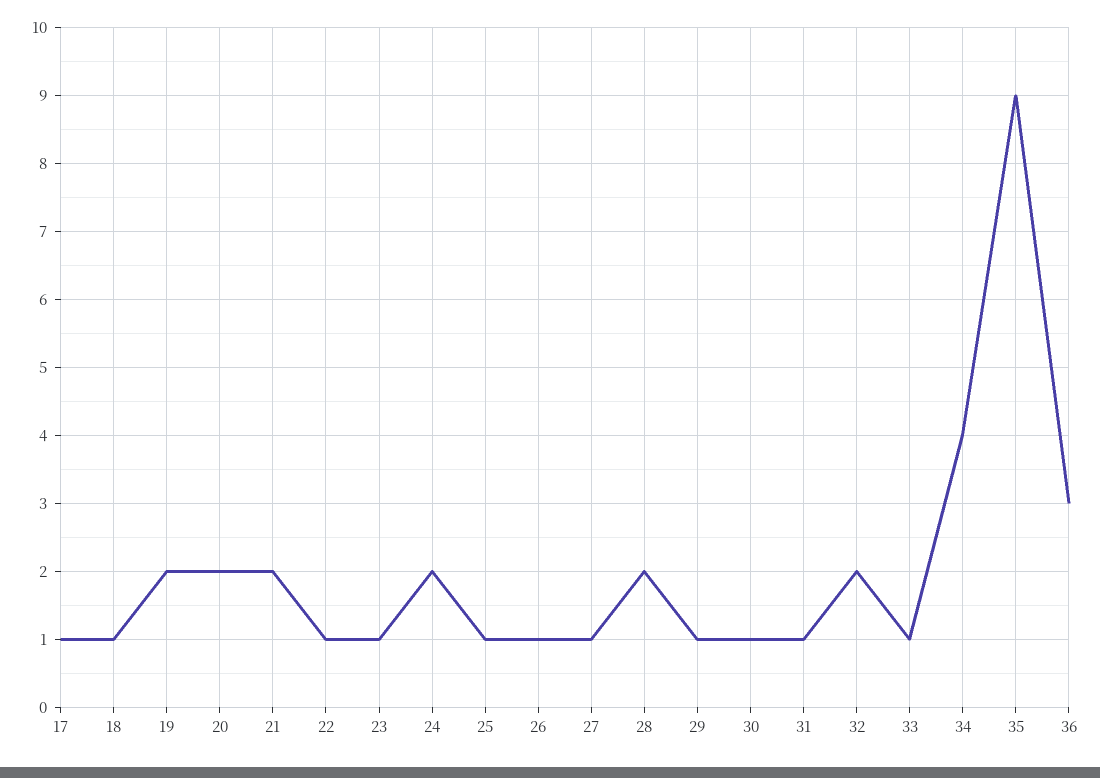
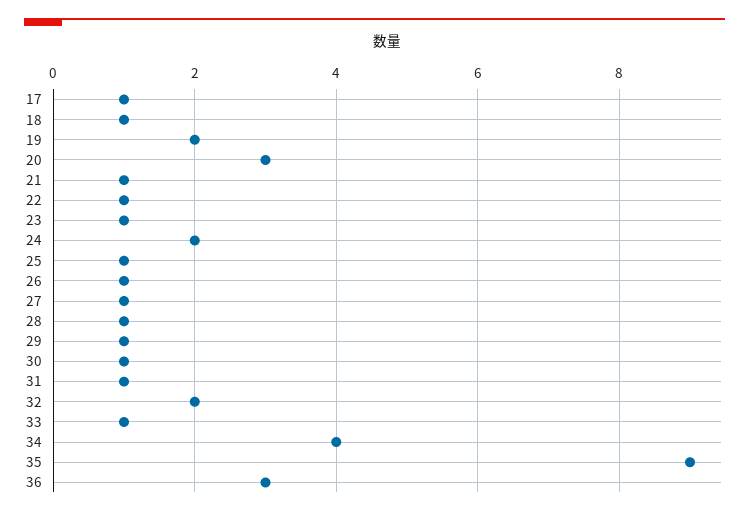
  {
    "17": 1,
    "18": 1,
    "19": 2,
-   "20": 2,
+   "20": 3,
-   "21": 2,
+   "21": 1,
    "22": 1,
    "23": 1,
    "24": 2,
    "25": 1,
    "26": 1,
    "27": 1,
-   "28": 2,
+   "28": 1,
    "29": 1,
    "30": 1,
    "31": 1,
    "32": 2,
    "33": 1,
    "34": 4,
    "35": 9,
    "36": 3
  }

